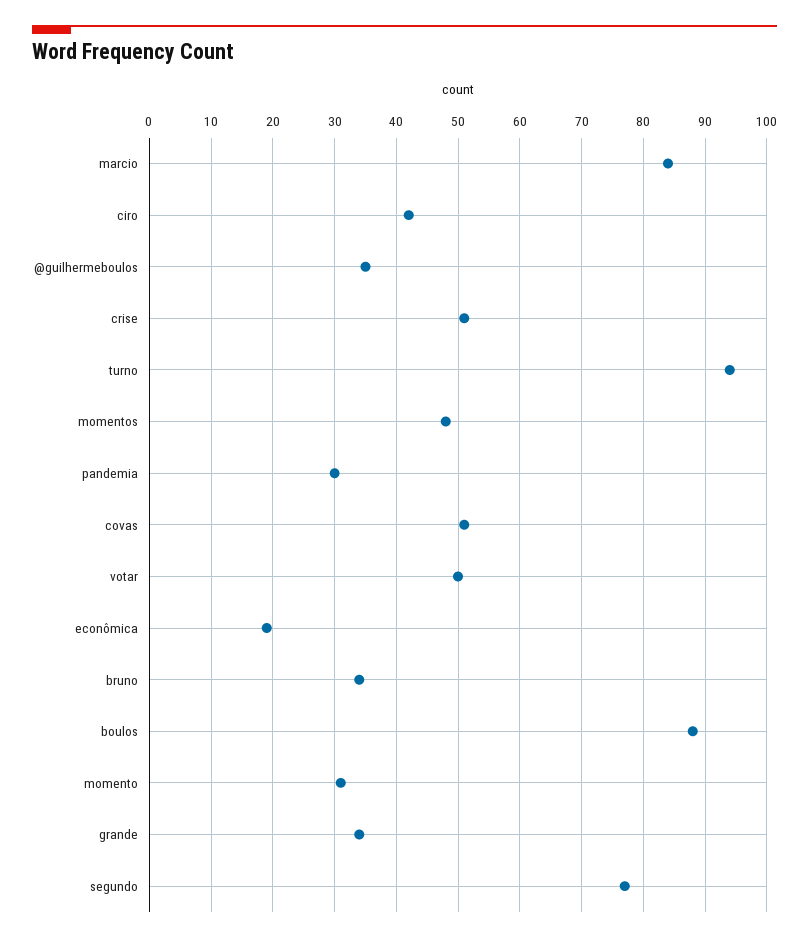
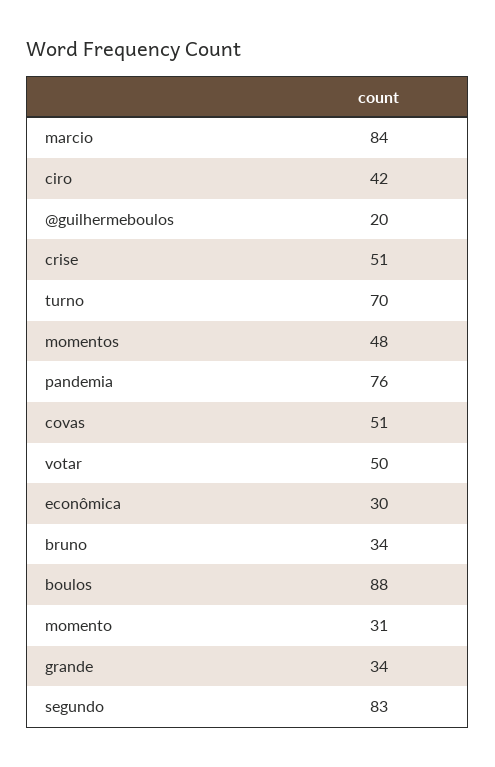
  {
    "marcio": 84,
    "ciro": 42,
-   "@guilhermeboulos": 35,
+   "@guilhermeboulos": 20,
    "crise": 51,
-   "turno": 94,
+   "turno": 70,
    "momentos": 48,
-   "pandemia": 30,
+   "pandemia": 76,
    "covas": 51,
    "votar": 50,
-   "econômica": 19,
+   "econômica": 30,
    "bruno": 34,
    "boulos": 88,
    "momento": 31,
    "grande": 34,
-   "segundo": 77
+   "segundo": 83
  }

